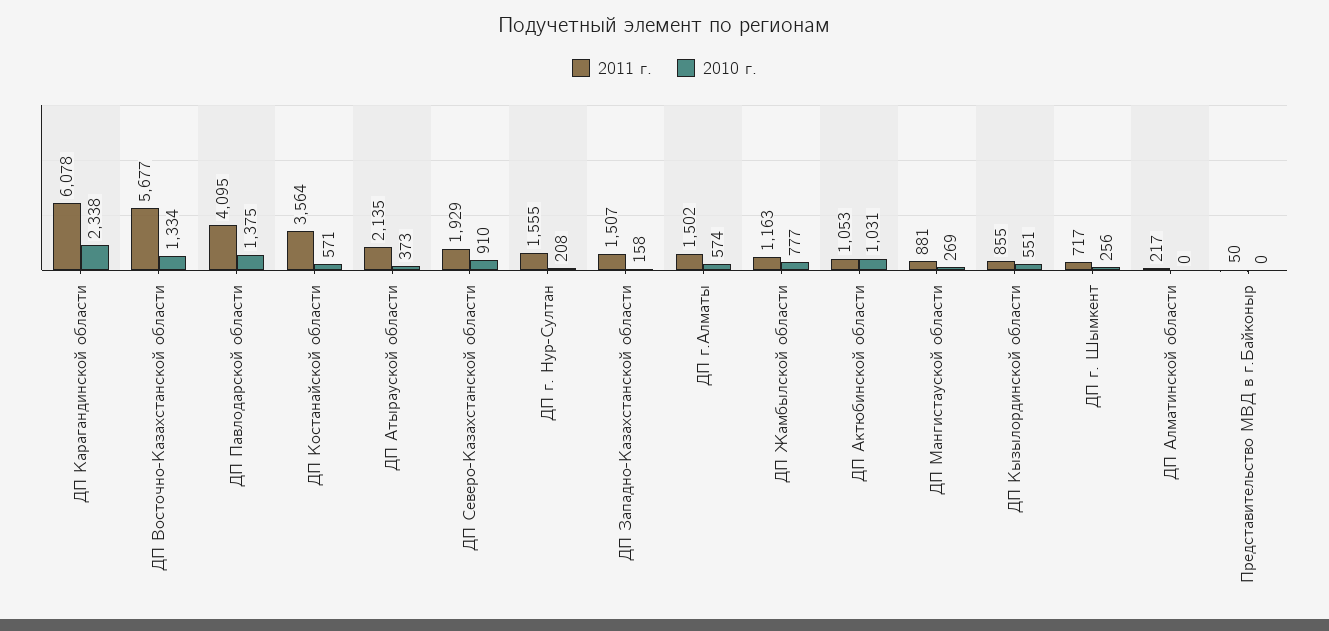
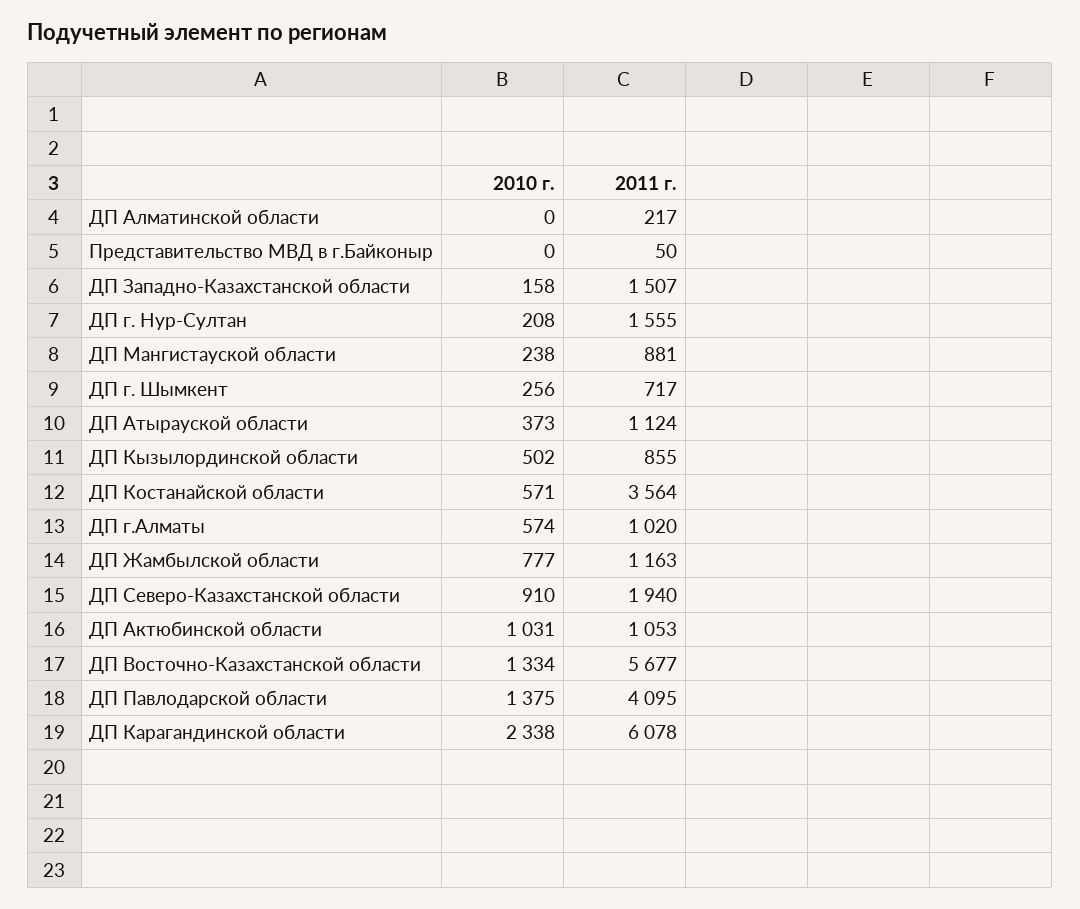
  {
    "2011 г.": {
      "ДП Карагандинской области": 6078,
      "ДП Восточно-Казахстанской области": 5677,
      "ДП Павлодарской области": 4095,
      "ДП Костанайской области": 3564,
-     "ДП Атырауской области": 2135,
+     "ДП Атырауской области": 1124,
-     "ДП Северо-Казахстанской области": 1929,
+     "ДП Северо-Казахстанской области": 1940,
      "ДП г. Нур-Султан": 1555,
      "ДП Западно-Казахстанской области": 1507,
-     "ДП г.Алматы": 1502,
+     "ДП г.Алматы": 1020,
      "ДП Жамбылской области": 1163,
      "ДП Актюбинской области": 1053,
      "ДП Мангистауской области": 881,
      "ДП Кызылординской области": 855,
      "ДП г. Шымкент": 717,
      "ДП Алматинской области": 217,
      "Представительство МВД в г.Байконыр": 50
    },
    "2010 г.": {
      "ДП Карагандинской области": 2338,
      "ДП Восточно-Казахстанской области": 1334,
      "ДП Павлодарской области": 1375,
      "ДП Костанайской области": 571,
      "ДП Атырауской области": 373,
      "ДП Северо-Казахстанской области": 910,
      "ДП г. Нур-Султан": 208,
      "ДП Западно-Казахстанской области": 158,
      "ДП г.Алматы": 574,
      "ДП Жамбылской области": 777,
      "ДП Актюбинской области": 1031,
-     "ДП Мангистауской области": 269,
+     "ДП Мангистауской области": 238,
-     "ДП Кызылординской области": 551,
+     "ДП Кызылординской области": 502,
      "ДП г. Шымкент": 256,
      "ДП Алматинской области": 0,
      "Представительство МВД в г.Байконыр": 0
    }
  }

